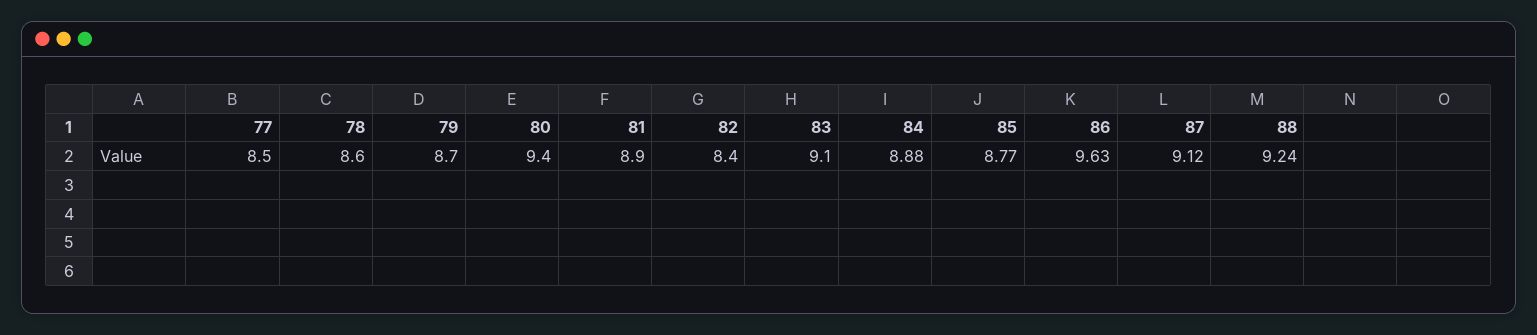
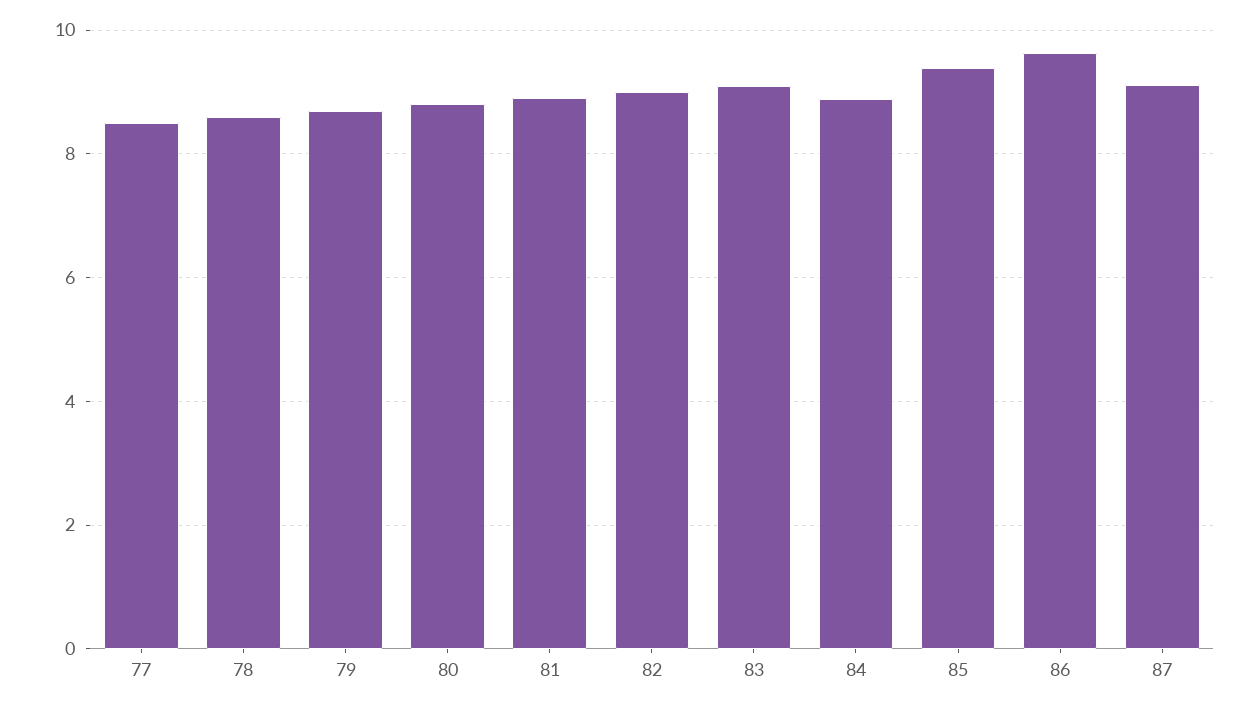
  {
    "77": 8.5,
    "78": 8.6,
    "79": 8.7,
-   "80": 9.4,
+   "80": 8.8,
    "81": 8.9,
-   "82": 8.4,
+   "82": 9,
    "83": 9.1,
    "84": 8.88,
-   "85": 8.77,
+   "85": 9.4,
    "86": 9.63,
-   "87": 9.12,
+   "87": 9.12
-   "88": 9.24
  }

